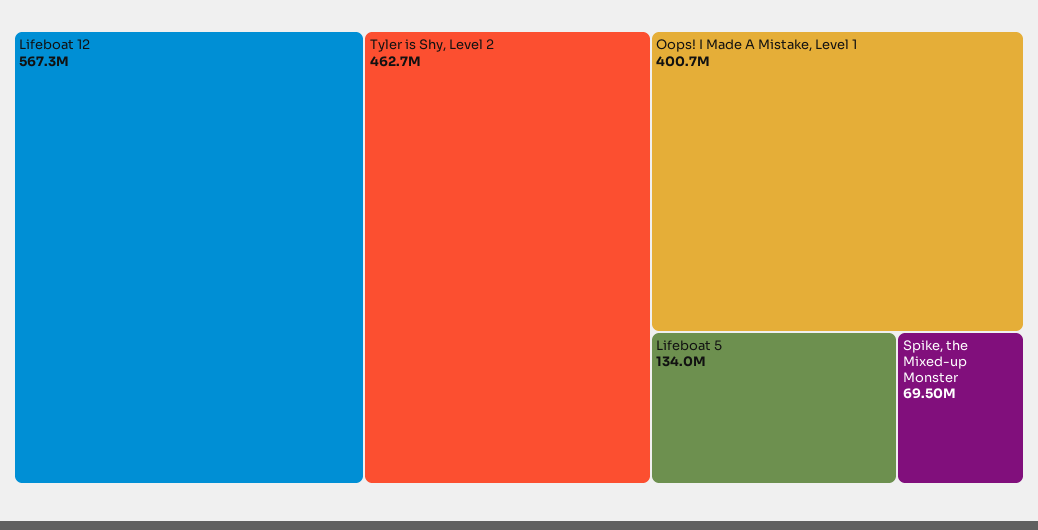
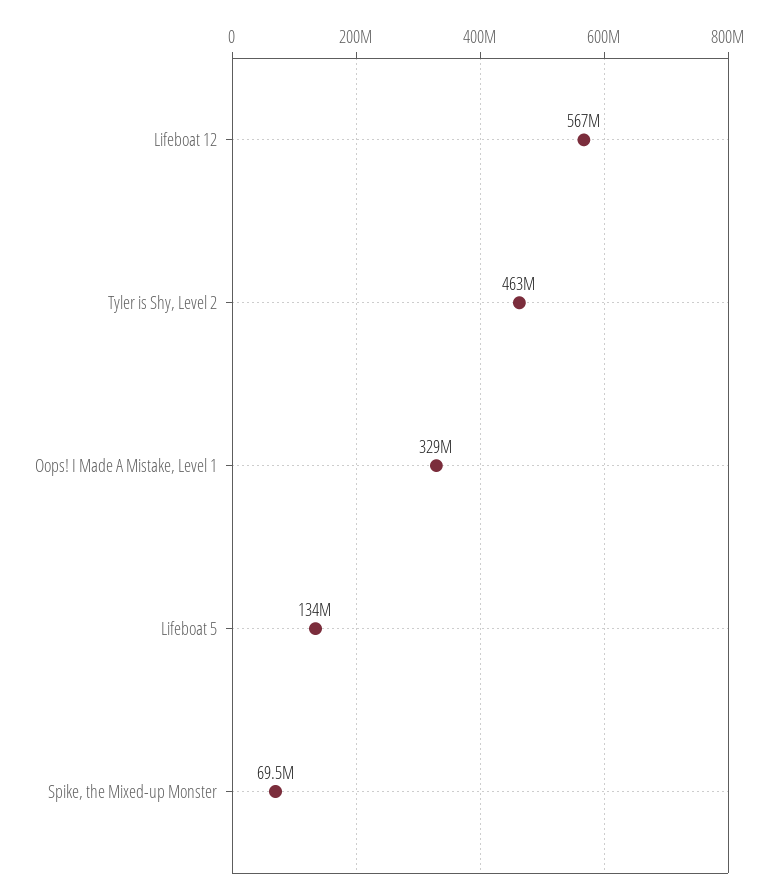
  {
    "Lifeboat 12": 567300000,
    "Tyler is Shy, Level 2": 462700000,
-   "Oops! I Made A Mistake, Level 1": 400700000,
+   "Oops! I Made A Mistake, Level 1": 329000000,
    "Lifeboat 5": 134000000,
    "Spike, the Mixed-up Monster": 69500000
  }

